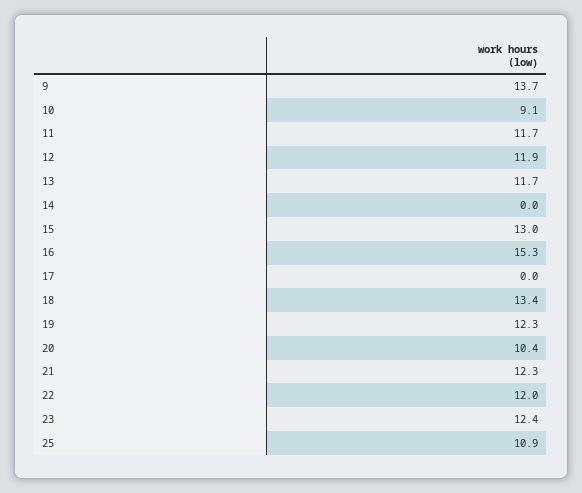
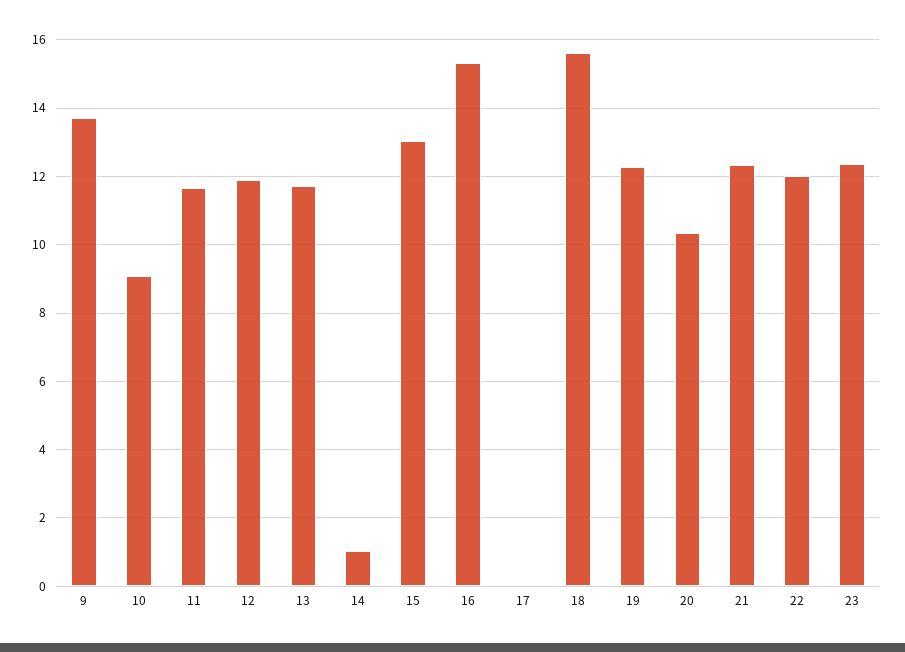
  {
    "9": 13.7,
    "10": 9.1,
    "11": 11.7,
    "12": 11.9,
    "13": 11.7,
-   "14": 0,
+   "14": 1,
    "15": 13,
    "16": 15.3,
    "17": 0,
-   "18": 13.4,
+   "18": 15.6,
    "19": 12.3,
    "20": 10.4,
    "21": 12.3,
    "22": 12,
-   "23": 12.4,
+   "23": 12.4
-   "25": 10.9
  }

